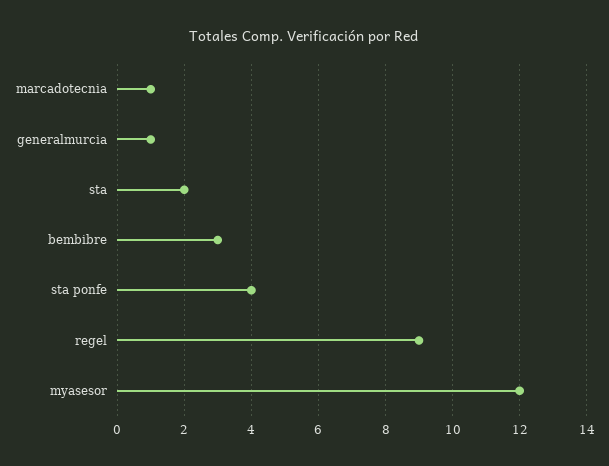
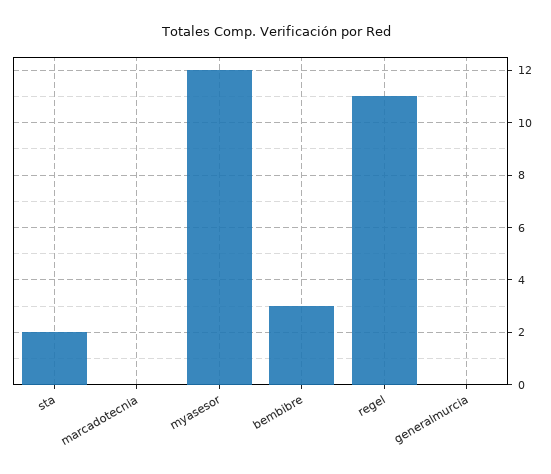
  {
-   "marcadotecnia": 1,
+   "marcadotecnia": 0,
-   "generalmurcia": 1,
+   "generalmurcia": 0,
    "sta": 2,
    "bembibre": 3,
-   "sta ponfe": 4,
-   "regel": 9,
+   "regel": 11,
    "myasesor": 12
  }

